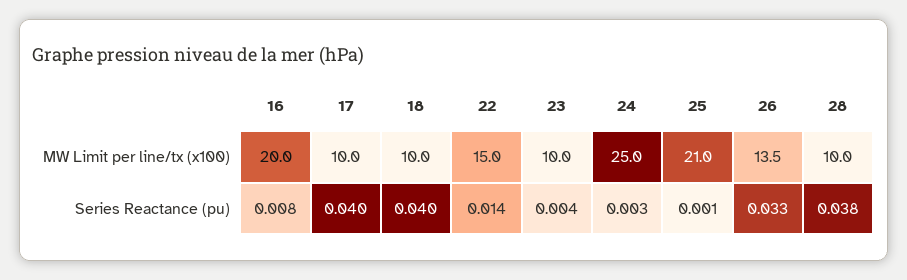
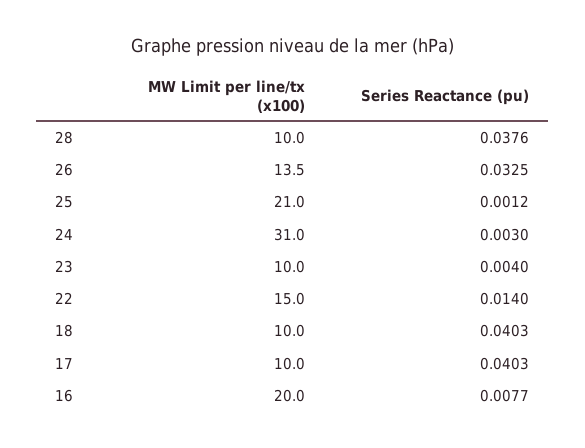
  {
    "16": {
      "MW Limit per line/tx (x100)": 20,
      "Series Reactance (pu)": 0.0077
    },
    "17": {
      "MW Limit per line/tx (x100)": 10,
      "Series Reactance (pu)": 0.0403
    },
    "18": {
      "MW Limit per line/tx (x100)": 10,
      "Series Reactance (pu)": 0.0403
    },
    "22": {
      "MW Limit per line/tx (x100)": 15,
      "Series Reactance (pu)": 0.014
    },
    "23": {
      "MW Limit per line/tx (x100)": 10,
      "Series Reactance (pu)": 0.004
    },
    "24": {
-     "MW Limit per line/tx (x100)": 25,
+     "MW Limit per line/tx (x100)": 31,
      "Series Reactance (pu)": 0.003
    },
    "25": {
      "MW Limit per line/tx (x100)": 21,
      "Series Reactance (pu)": 0.0012
    },
    "26": {
      "MW Limit per line/tx (x100)": 13.5,
      "Series Reactance (pu)": 0.0325
    },
    "28": {
      "MW Limit per line/tx (x100)": 10,
      "Series Reactance (pu)": 0.0376
    }
  }

